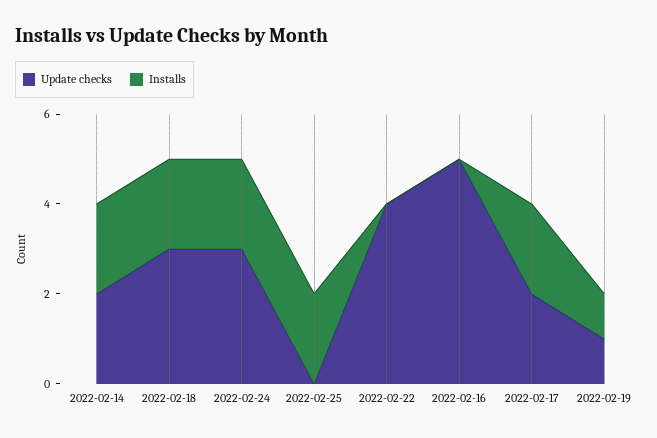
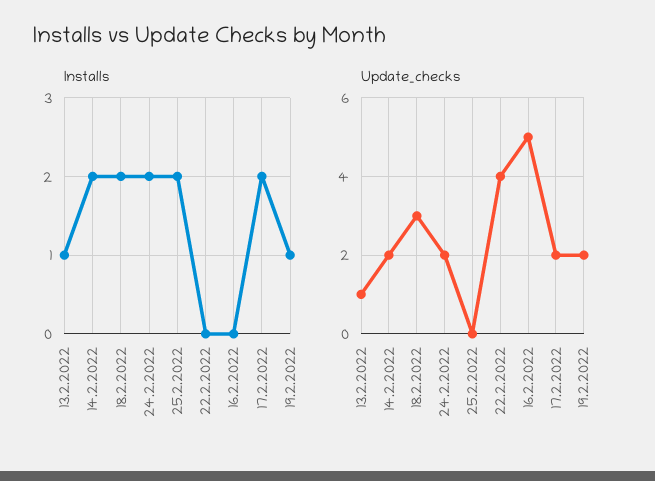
  {
    "Update checks": {
      "2022-02-14": 2,
      "2022-02-18": 3,
-     "2022-02-24": 3,
+     "2022-02-24": 2,
      "2022-02-25": 0,
      "2022-02-22": 4,
      "2022-02-16": 5,
      "2022-02-17": 2,
-     "2022-02-19": 1
+     "2022-02-19": 2,
+     "13.2.2022": 1
    },
    "Installs": {
      "2022-02-14": 2,
      "2022-02-18": 2,
      "2022-02-24": 2,
      "2022-02-25": 2,
      "2022-02-22": 0,
      "2022-02-16": 0,
      "2022-02-17": 2,
-     "2022-02-19": 1
+     "2022-02-19": 1,
+     "13.2.2022": 1
    }
  }

